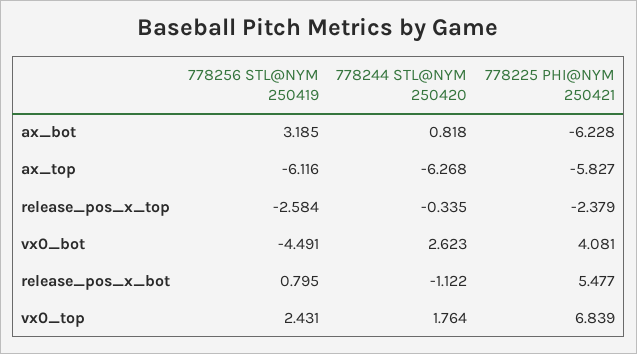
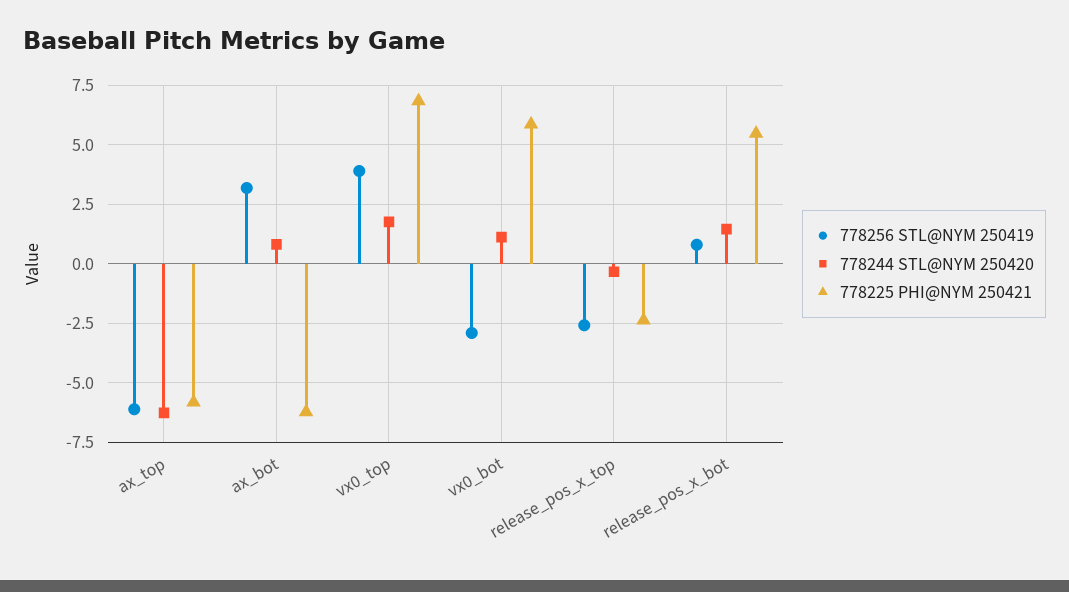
  {
    "778256 STL@NYM 250419": {
      "ax_bot": 3.185,
      "ax_top": -6.116,
      "release_pos_x_top": -2.584,
-     "vx0_bot": -4.491,
+     "vx0_bot": -3,
      "release_pos_x_bot": 0.795,
-     "vx0_top": 2.431
+     "vx0_top": 4
    },
    "778244 STL@NYM 250420": {
      "ax_bot": 0.818,
      "ax_top": -6.268,
      "release_pos_x_top": -0.335,
-     "vx0_bot": 2.623,
+     "vx0_bot": 1,
-     "release_pos_x_bot": -1.122,
+     "release_pos_x_bot": 1.5,
      "vx0_top": 1.764
    },
    "778225 PHI@NYM 250421": {
      "ax_bot": -6.228,
      "ax_top": -5.827,
      "release_pos_x_top": -2.379,
-     "vx0_bot": 4.081,
+     "vx0_bot": 6,
      "release_pos_x_bot": 5.477,
      "vx0_top": 6.839
    }
  }

